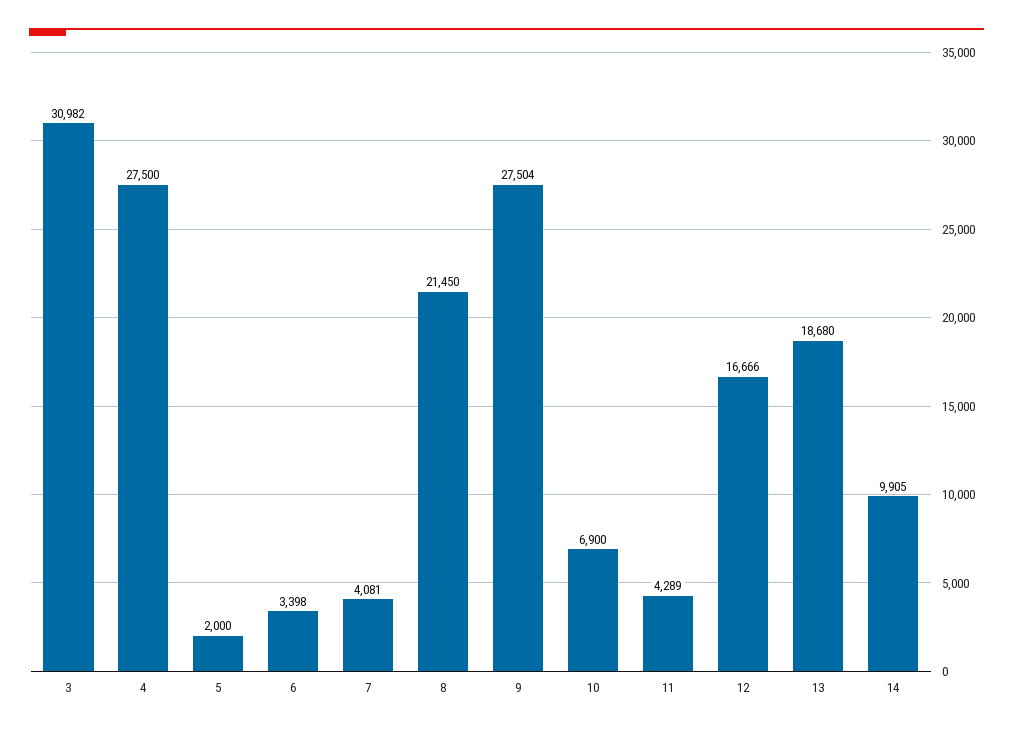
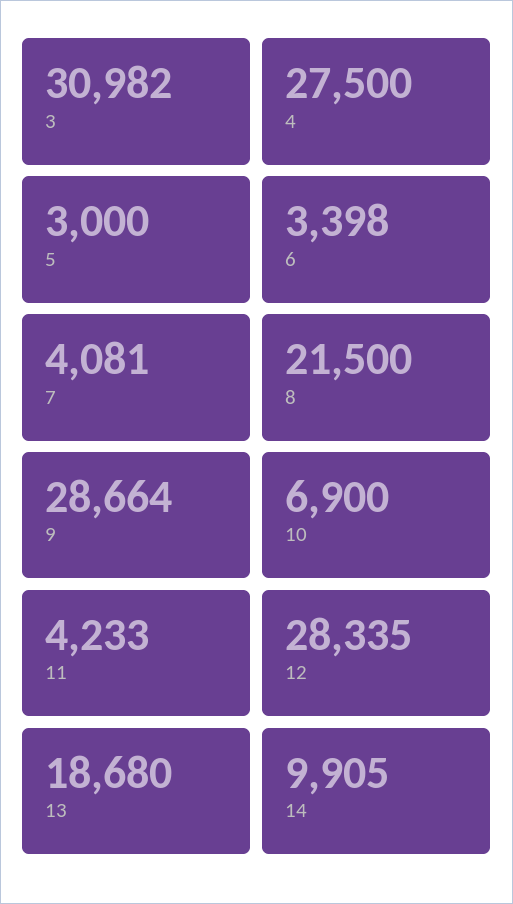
  {
    "3": 30982,
    "4": 27500,
-   "5": 2000,
+   "5": 3000,
    "6": 3398,
    "7": 4081,
-   "8": 21450,
+   "8": 21500,
-   "9": 27504,
+   "9": 28664,
    "10": 6900,
-   "11": 4289,
+   "11": 4233,
-   "12": 16666,
+   "12": 28335,
    "13": 18680,
    "14": 9905
  }

